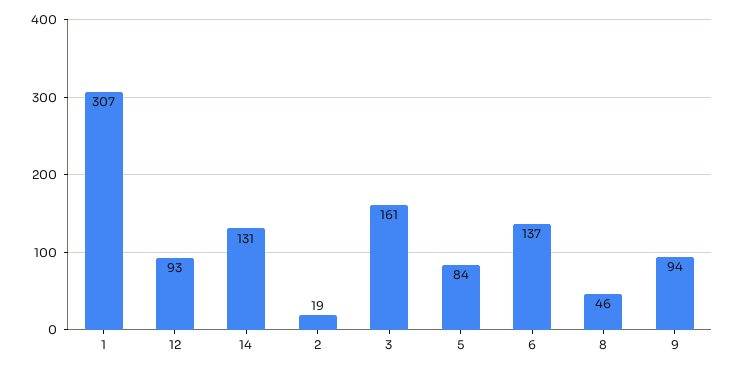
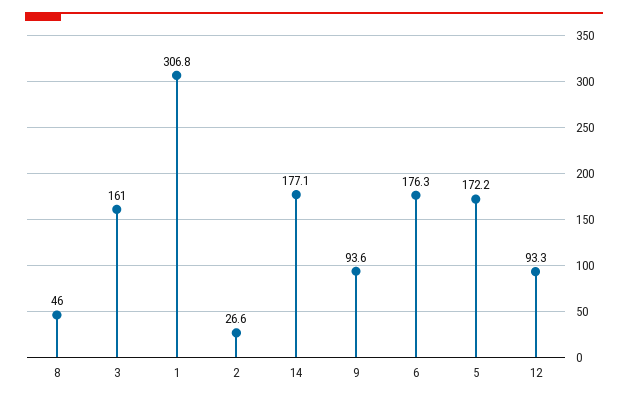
  {
    "1": 306.8,
    "12": 93.3,
-   "14": 131,
+   "14": 177.1,
-   "2": 19,
+   "2": 26.6,
    "3": 161,
-   "5": 84,
+   "5": 172.2,
-   "6": 137,
+   "6": 176.3,
    "8": 46,
    "9": 93.6
  }

